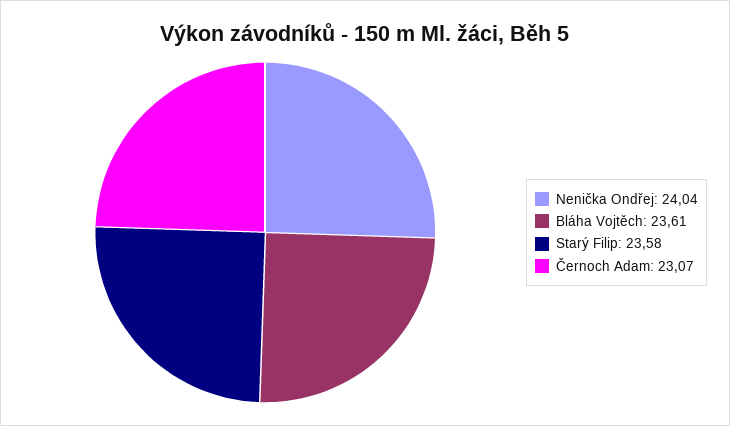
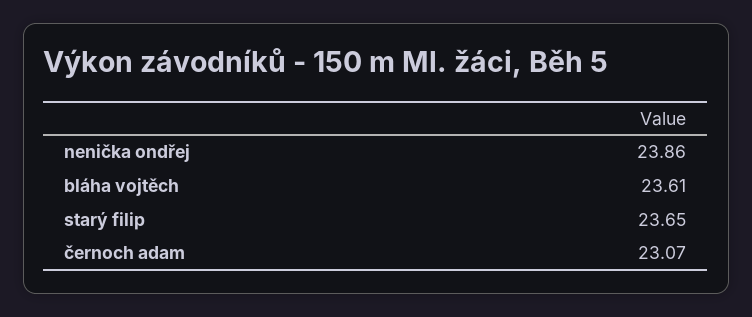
  {
-   "Nenička Ondřej": 24.04,
+   "Nenička Ondřej": 23.86,
    "Bláha Vojtěch": 23.61,
-   "Starý Filip": 23.58,
+   "Starý Filip": 23.65,
    "Černoch Adam": 23.07
  }

